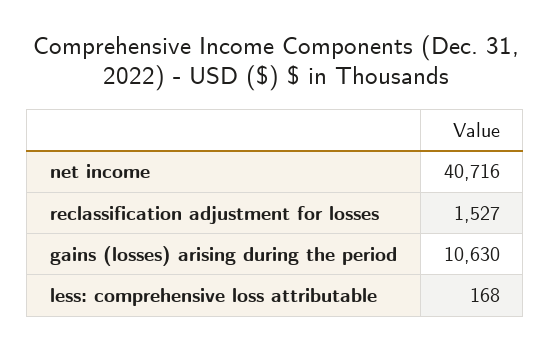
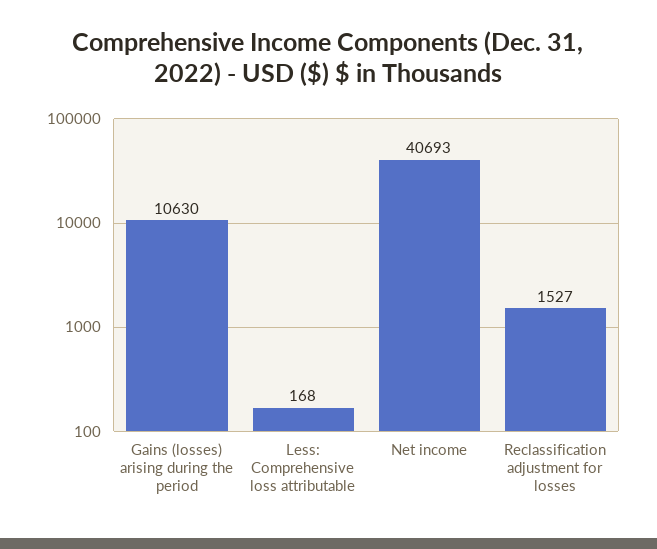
  {
-   "net income": 40716,
+   "net income": 40693,
    "reclassification adjustment for losses": 1527,
    "gains (losses) arising during the period": 10630,
    "less: comprehensive loss attributable": 168
  }

